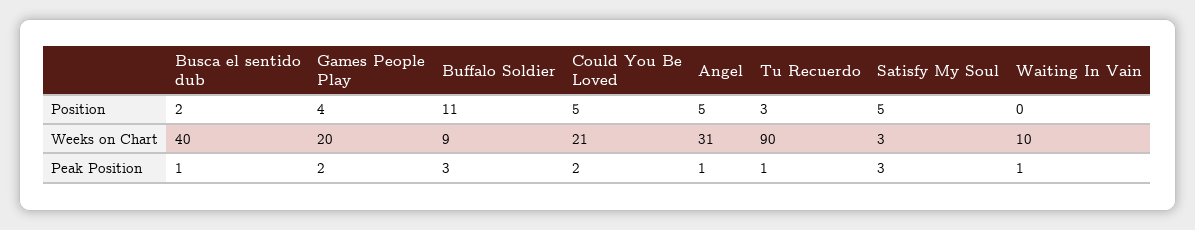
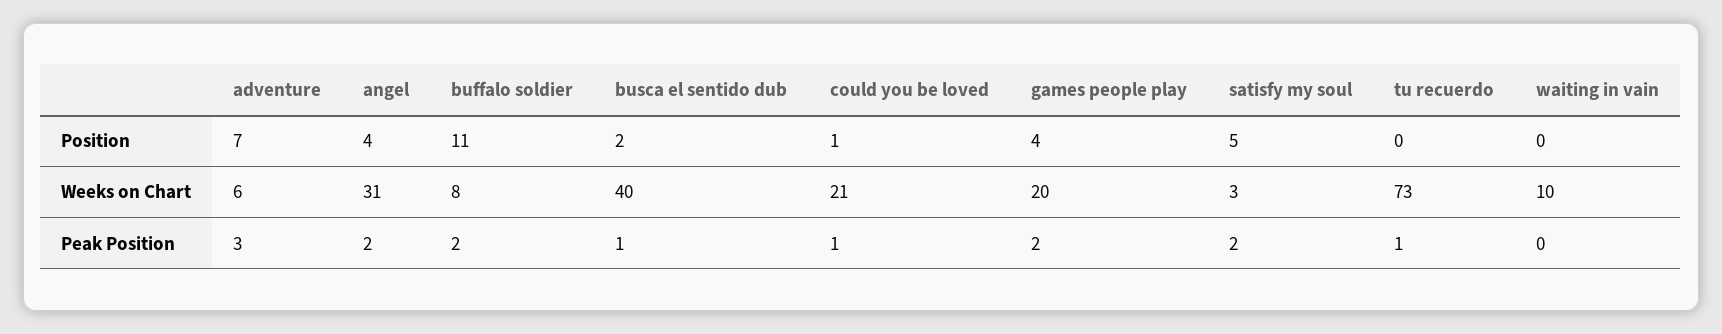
  {
    "Busca el sentido dub": {
      "Position": 2,
      "Weeks on Chart": 40,
      "Peak Position": 1
    },
    "Games People Play": {
      "Position": 4,
      "Weeks on Chart": 20,
      "Peak Position": 2
    },
    "Buffalo Soldier": {
      "Position": 11,
-     "Weeks on Chart": 9,
+     "Weeks on Chart": 8,
-     "Peak Position": 3
+     "Peak Position": 2
    },
    "Could You Be Loved": {
-     "Position": 5,
+     "Position": 1,
      "Weeks on Chart": 21,
-     "Peak Position": 2
+     "Peak Position": 1
    },
    "Angel": {
-     "Position": 5,
+     "Position": 4,
      "Weeks on Chart": 31,
-     "Peak Position": 1
+     "Peak Position": 2
    },
    "Tu Recuerdo": {
-     "Position": 3,
+     "Position": 0,
-     "Weeks on Chart": 90,
+     "Weeks on Chart": 73,
      "Peak Position": 1
    },
    "Satisfy My Soul": {
      "Position": 5,
      "Weeks on Chart": 3,
-     "Peak Position": 3
+     "Peak Position": 2
    },
    "Waiting In Vain": {
      "Position": 0,
      "Weeks on Chart": 10,
-     "Peak Position": 1
+     "Peak Position": 0
-   }
+   },
+   "adventure": {
+     "Position": 7,
+     "Weeks on Chart": 6,
+     "Peak Position": 3
+   }
  }

